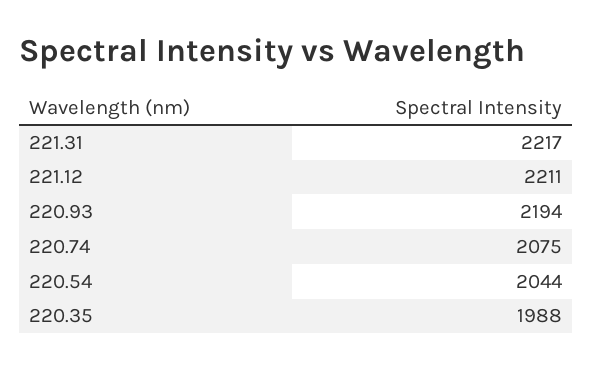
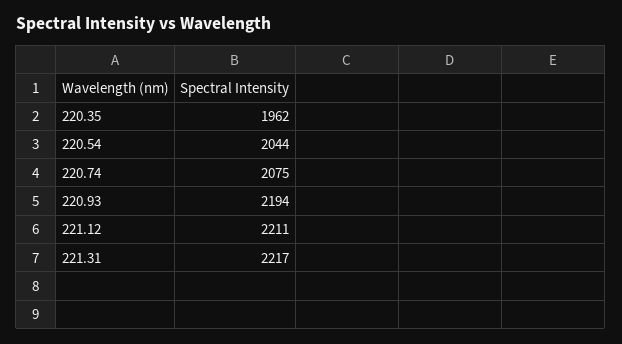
  {
    "221.31": 2217,
    "221.12": 2211,
    "220.93": 2194,
    "220.74": 2075,
    "220.54": 2044,
-   "220.35": 1988
+   "220.35": 1962
  }

